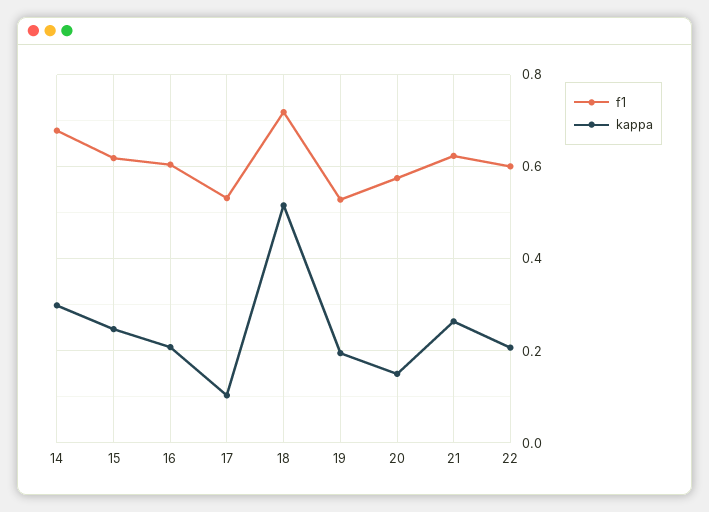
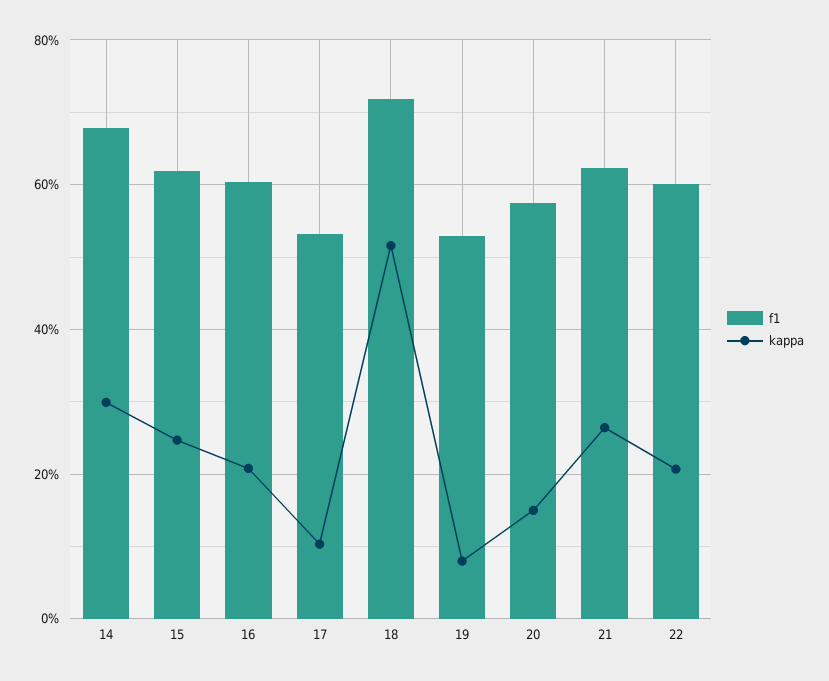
  {
    "f1": {
      "14": 0.68,
      "15": 0.62,
      "16": 0.6,
      "17": 0.54,
      "18": 0.72,
      "19": 0.52,
      "20": 0.58,
      "21": 0.62,
      "22": 0.6
    },
    "kappa": {
      "14": 0.3,
      "15": 0.24,
      "16": 0.2,
      "17": 0.1,
      "18": 0.52,
-     "19": 0.2,
+     "19": 0.08,
      "20": 0.16,
      "21": 0.26,
      "22": 0.2
    }
  }

